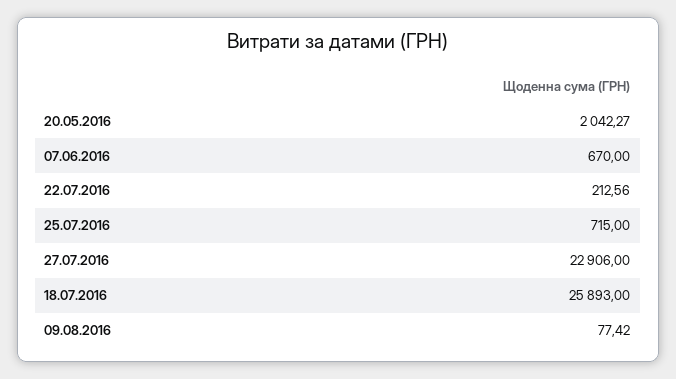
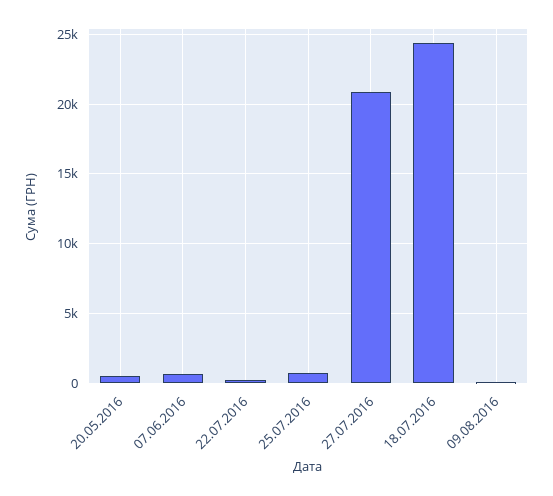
  {
-   "20.05.2016": 2042.27,
+   "20.05.2016": 500,
    "07.06.2016": 670,
    "22.07.2016": 212.56,
    "25.07.2016": 715,
-   "27.07.2016": 22906,
+   "27.07.2016": 21000,
-   "18.07.2016": 25893,
+   "18.07.2016": 24500,
    "09.08.2016": 77.42
  }

